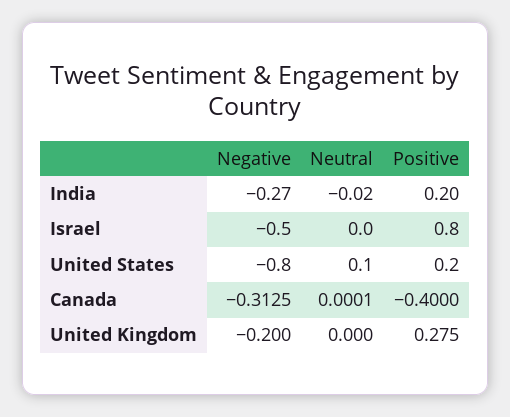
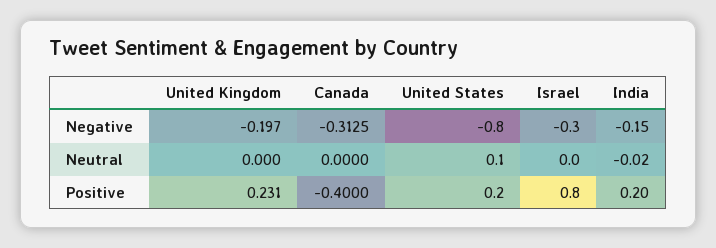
  {
    "Negative": {
-     "India": -0.27,
+     "India": -0.15,
-     "Israel": -0.5,
+     "Israel": -0.3,
      "United States": -0.8,
      "Canada": -0.3125,
-     "United Kingdom": -0.2
+     "United Kingdom": -0.197
    },
    "Neutral": {
      "India": -0.02,
      "Israel": 0,
      "United States": 0.1,
-     "Canada": 0.0001,
+     "Canada": 0,
      "United Kingdom": 0
    },
    "Positive": {
      "India": 0.2,
      "Israel": 0.8,
      "United States": 0.2,
      "Canada": -0.4,
-     "United Kingdom": 0.275
+     "United Kingdom": 0.231
    }
  }

